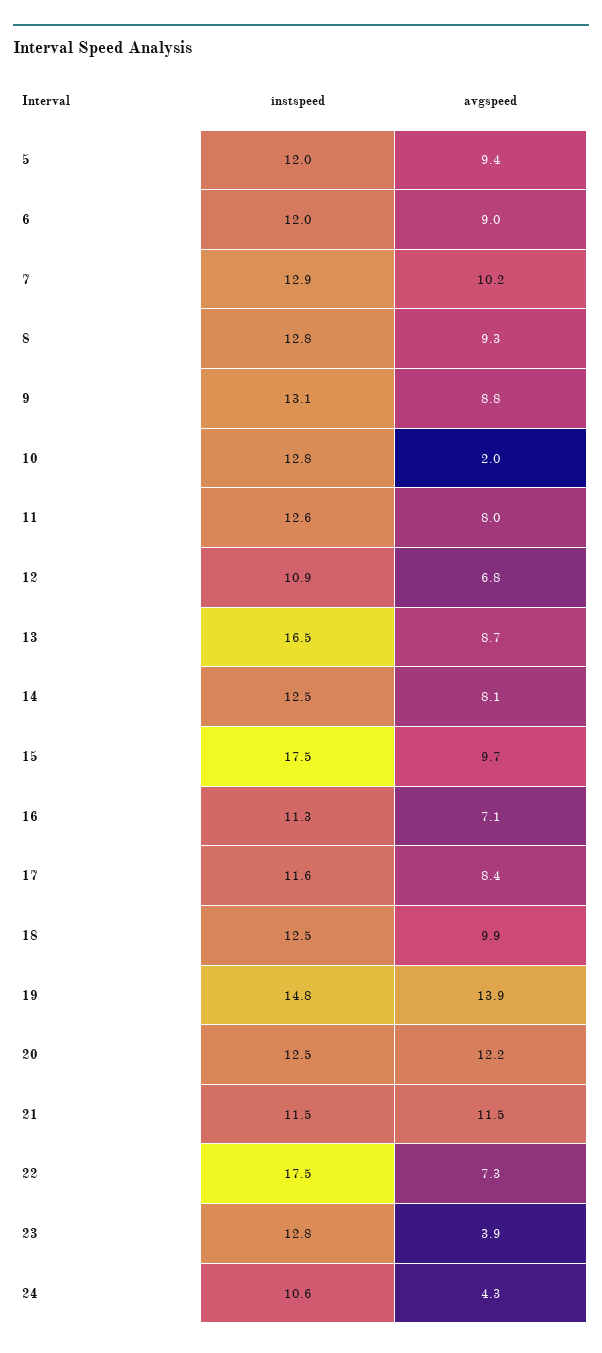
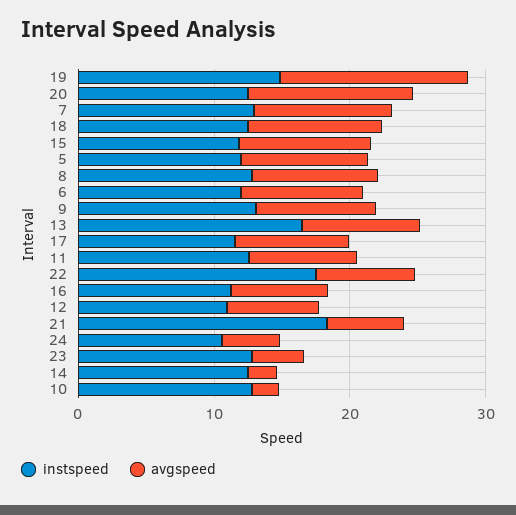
  {
    "instspeed": {
      "5": 12,
      "6": 12,
      "7": 12.9,
      "8": 12.8,
      "9": 13.1,
      "10": 12.8,
      "11": 12.6,
      "12": 10.9,
      "13": 16.5,
      "14": 12.5,
-     "15": 17.5,
+     "15": 12,
      "16": 11.3,
      "17": 11.6,
      "18": 12.5,
      "19": 14.8,
      "20": 12.5,
-     "21": 11.5,
+     "21": 18,
      "22": 17.5,
      "23": 12.8,
      "24": 10.6
    },
    "avgspeed": {
      "5": 9.4,
      "6": 9,
      "7": 10.2,
      "8": 9.3,
      "9": 8.8,
      "10": 2,
      "11": 8,
      "12": 6.8,
      "13": 8.7,
-     "14": 8.1,
+     "14": 2,
      "15": 9.7,
      "16": 7.1,
      "17": 8.4,
      "18": 9.9,
      "19": 13.9,
      "20": 12.2,
-     "21": 11.5,
+     "21": 6,
      "22": 7.3,
      "23": 3.9,
      "24": 4.3
    }
  }

